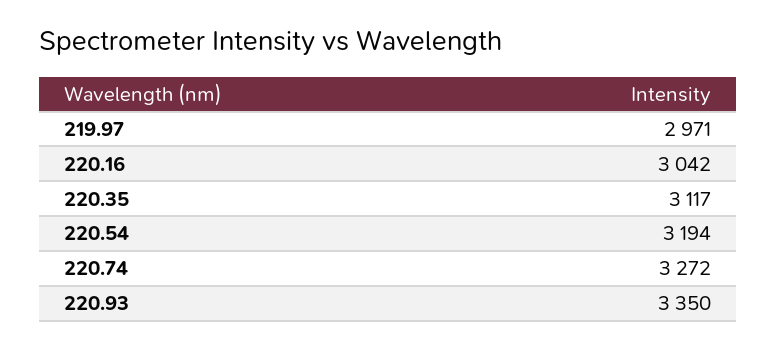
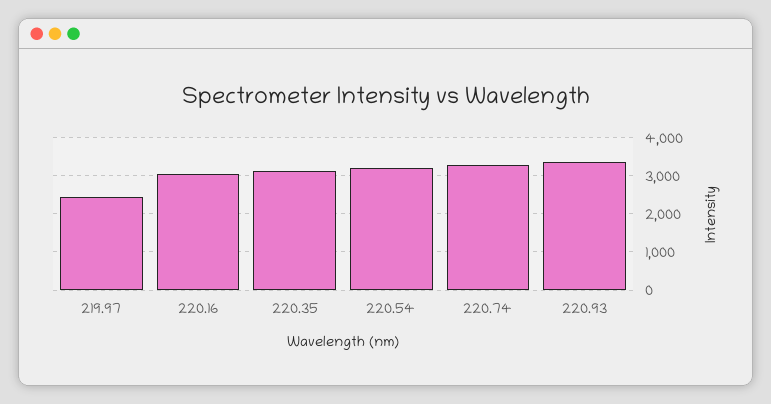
  {
-   "219.97": 2971,
+   "219.97": 2400,
    "220.16": 3042,
    "220.35": 3117,
    "220.54": 3194,
    "220.74": 3272,
    "220.93": 3350
  }

